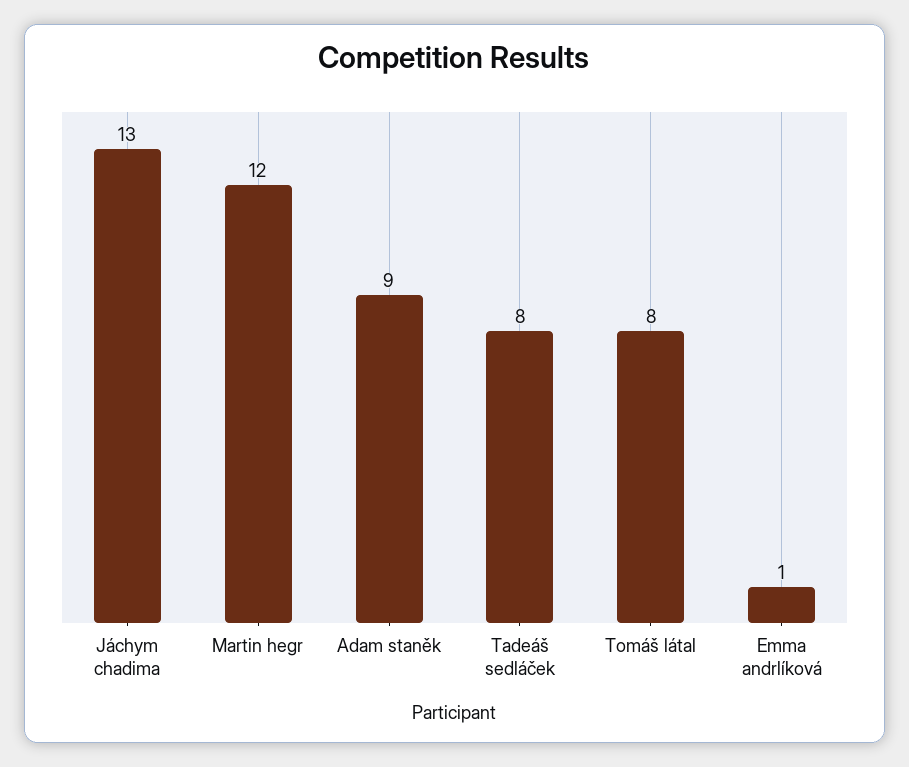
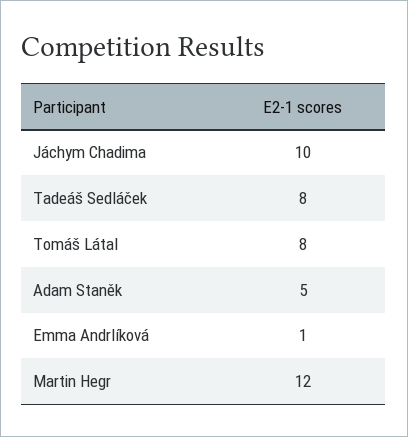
  {
-   "Jáchym chadima": 13,
+   "Jáchym chadima": 10,
    "Martin hegr": 12,
-   "Adam staněk": 9,
+   "Adam staněk": 5,
    "Tadeáš sedláček": 8,
    "Tomáš látal": 8,
    "Emma andrlíková": 1
  }

